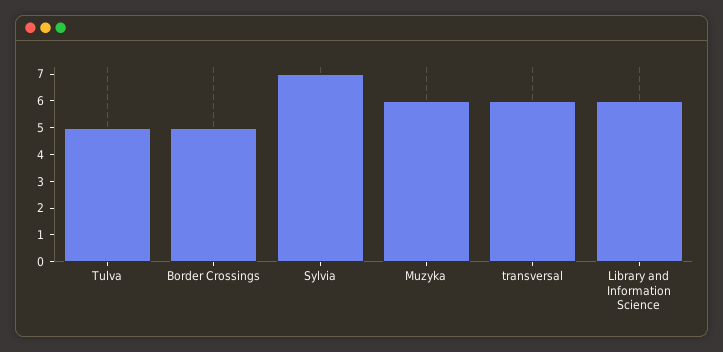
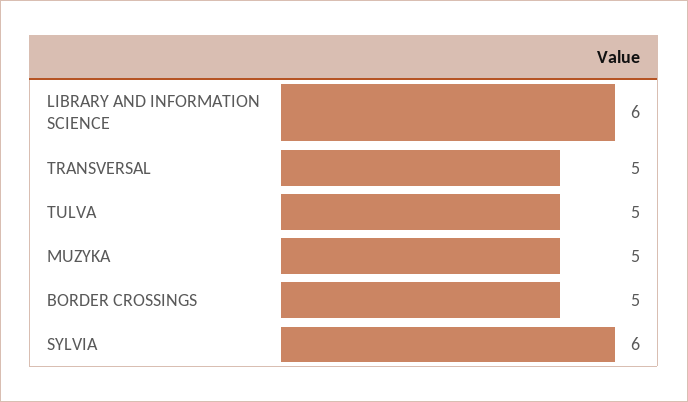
  {
    "Tulva": 5,
    "Border Crossings": 5,
-   "Sylvia": 7,
+   "Sylvia": 6,
-   "Muzyka": 6,
+   "Muzyka": 5,
-   "transversal": 6,
+   "transversal": 5,
    "Library and Information Science": 6
  }

